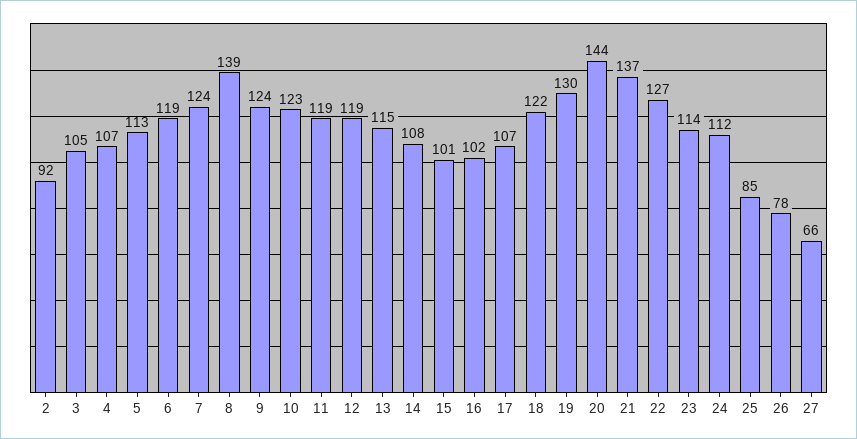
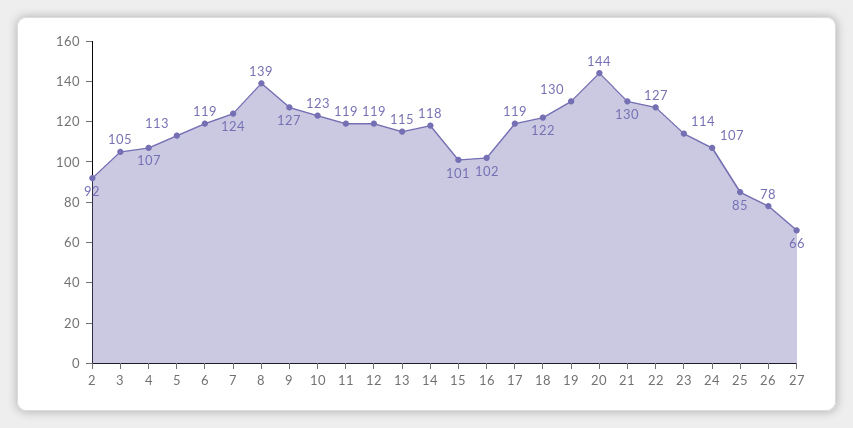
  {
    "2": 92,
    "3": 105,
    "4": 107,
    "5": 113,
    "6": 119,
    "7": 124,
    "8": 139,
-   "9": 124,
+   "9": 127,
    "10": 123,
    "11": 119,
    "12": 119,
    "13": 115,
-   "14": 108,
+   "14": 118,
    "15": 101,
    "16": 102,
-   "17": 107,
+   "17": 119,
    "18": 122,
    "19": 130,
    "20": 144,
-   "21": 137,
+   "21": 130,
    "22": 127,
    "23": 114,
-   "24": 112,
+   "24": 107,
    "25": 85,
    "26": 78,
    "27": 66
  }

